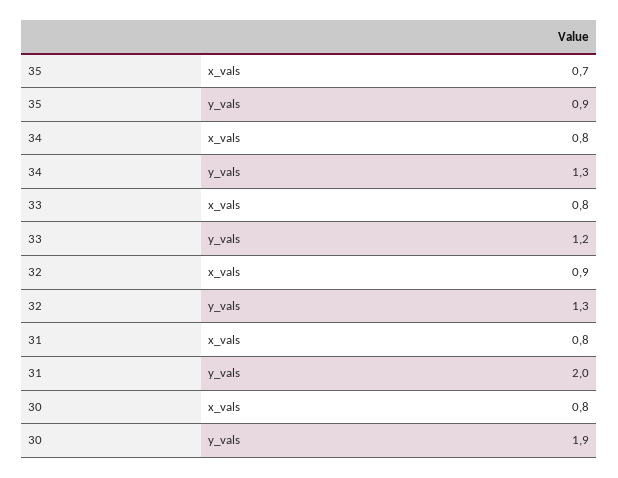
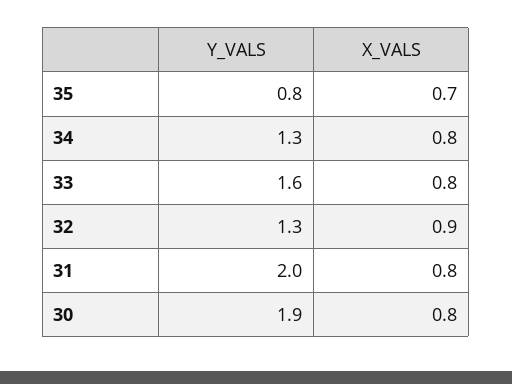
  {
    "35": {
      "x_vals": 0.7,
-     "y_vals": 0.9
+     "y_vals": 0.8
    },
    "34": {
      "x_vals": 0.8,
      "y_vals": 1.3
    },
    "33": {
      "x_vals": 0.8,
-     "y_vals": 1.2
+     "y_vals": 1.6
    },
    "32": {
      "x_vals": 0.9,
      "y_vals": 1.3
    },
    "31": {
      "x_vals": 0.8,
      "y_vals": 2
    },
    "30": {
      "x_vals": 0.8,
      "y_vals": 1.9
    }
  }

